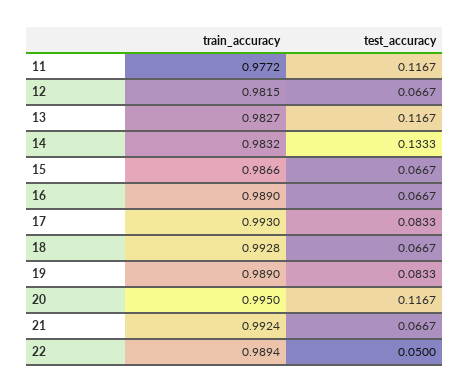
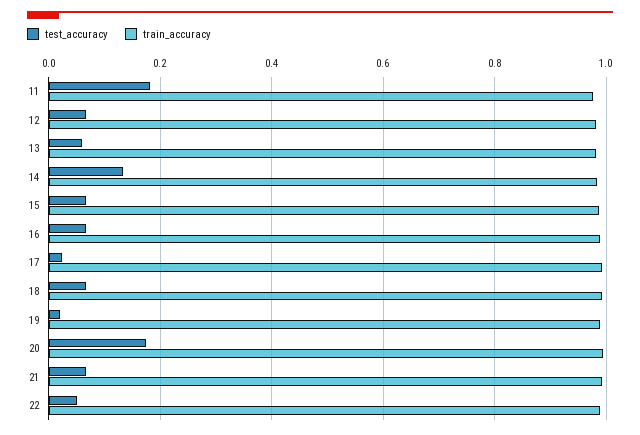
  {
    "train_accuracy": {
      "11": 0.9772,
      "12": 0.9815,
      "13": 0.9827,
      "14": 0.9832,
      "15": 0.9866,
      "16": 0.989,
      "17": 0.993,
      "18": 0.9928,
      "19": 0.989,
      "20": 0.995,
      "21": 0.9924,
      "22": 0.9894
    },
    "test_accuracy": {
-     "11": 0.1167,
+     "11": 0.18,
      "12": 0.0667,
-     "13": 0.1167,
+     "13": 0.06,
      "14": 0.1333,
      "15": 0.0667,
      "16": 0.0667,
-     "17": 0.0833,
+     "17": 0.02,
      "18": 0.0667,
-     "19": 0.0833,
+     "19": 0.02,
-     "20": 0.1167,
+     "20": 0.18,
      "21": 0.0667,
      "22": 0.05
    }
  }

